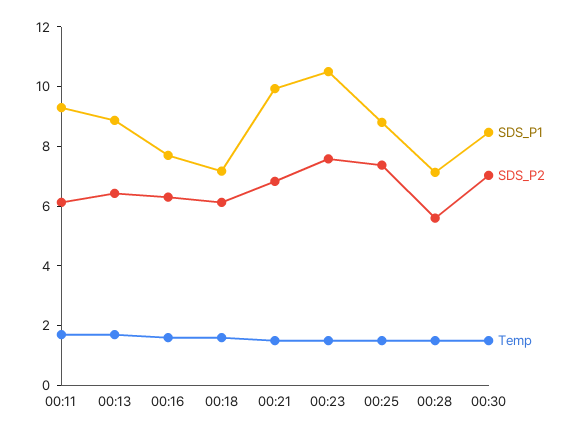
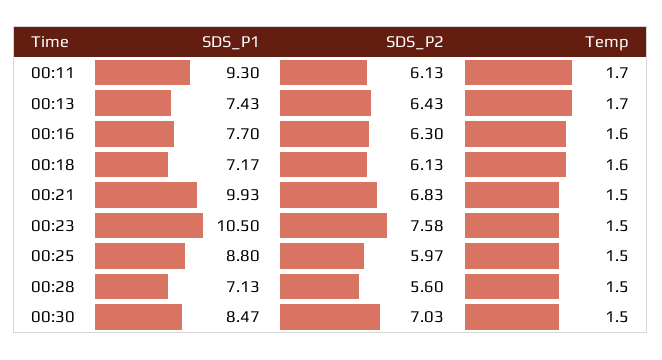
  {
    "SDS_P1": {
      "00:11": 9.3,
-     "00:13": 9,
+     "00:13": 7.43,
      "00:16": 7.7,
      "00:18": 7.17,
      "00:21": 9.93,
      "00:23": 10.5,
      "00:25": 8.8,
      "00:28": 7.13,
      "00:30": 8.47
    },
    "SDS_P2": {
      "00:11": 6.13,
      "00:13": 6.43,
      "00:16": 6.3,
      "00:18": 6.13,
      "00:21": 6.83,
      "00:23": 7.58,
-     "00:25": 7.5,
+     "00:25": 5.97,
      "00:28": 5.6,
      "00:30": 7.03
    },
    "Temp": {
      "00:11": 1.7,
      "00:13": 1.7,
      "00:16": 1.6,
      "00:18": 1.6,
      "00:21": 1.5,
      "00:23": 1.5,
      "00:25": 1.5,
      "00:28": 1.5,
      "00:30": 1.5
    }
  }

